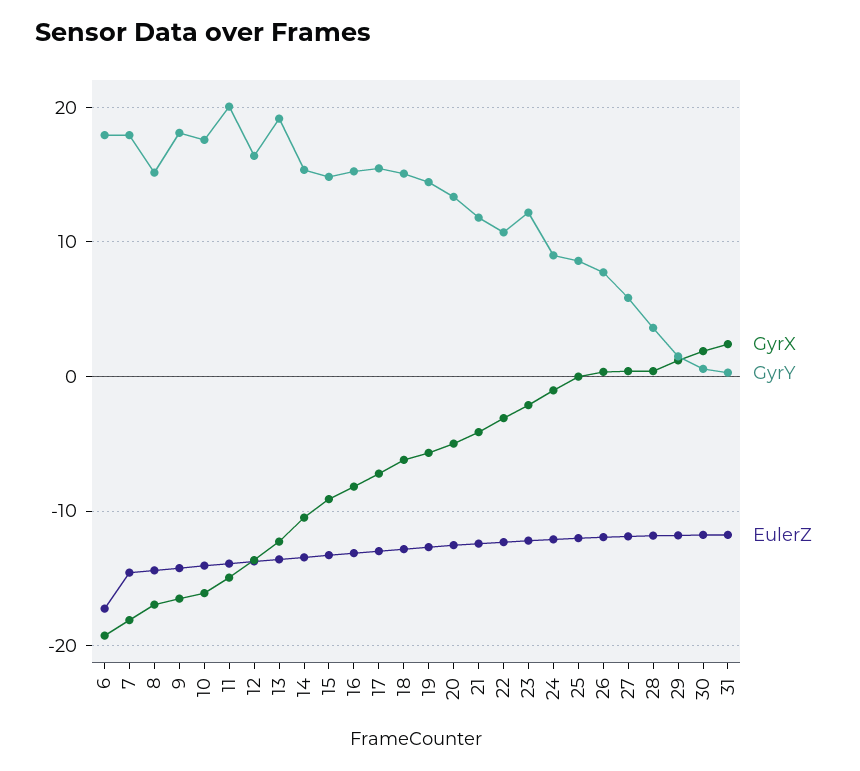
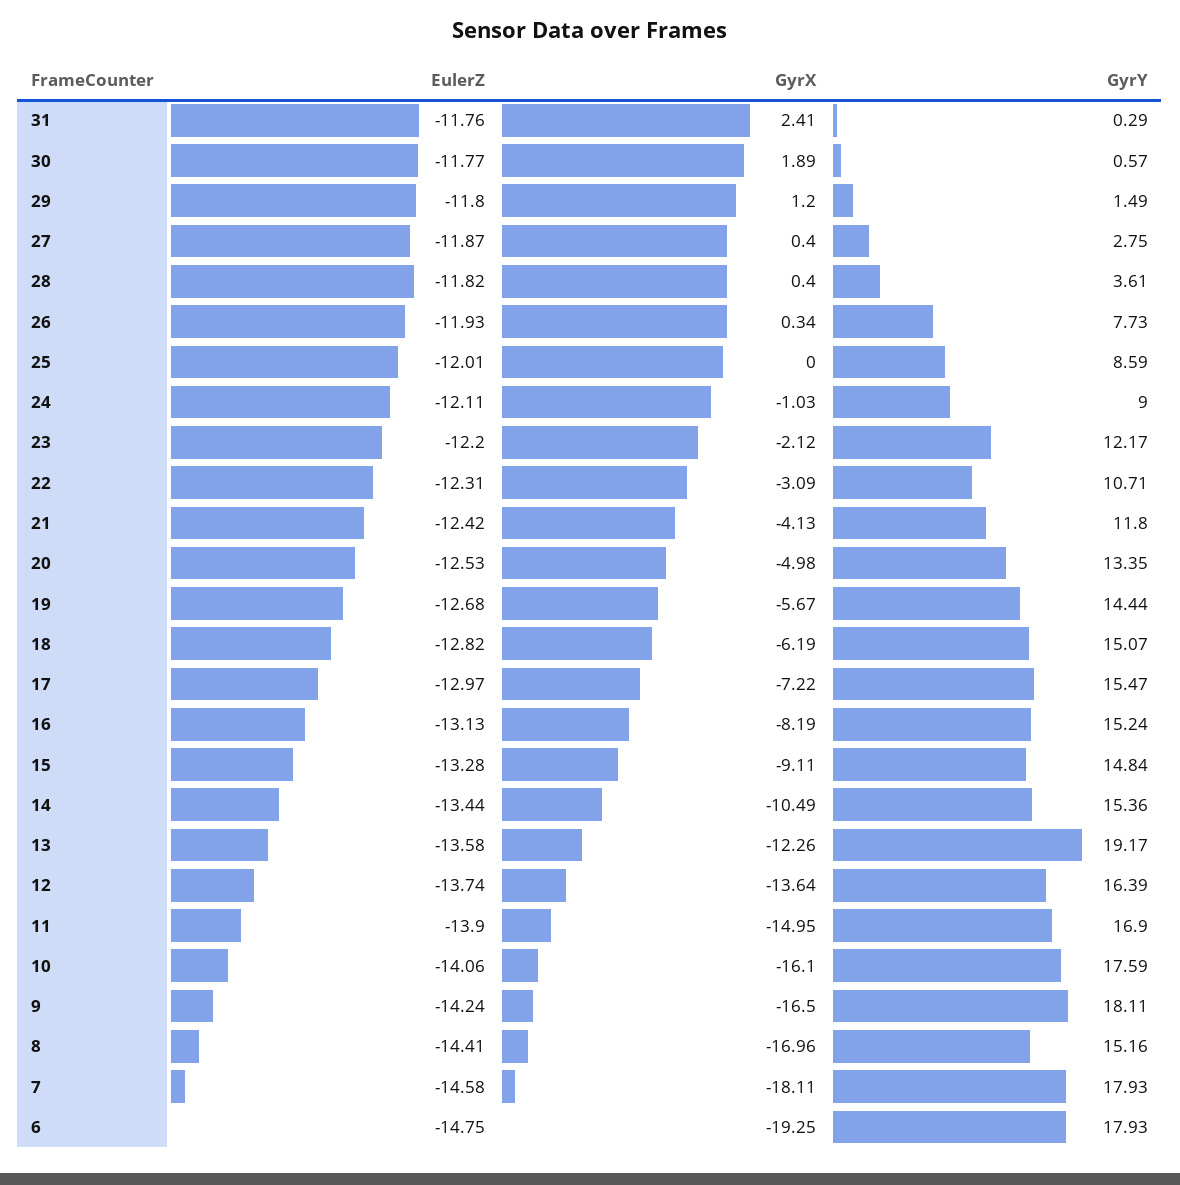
  {
    "GyrX": {
      "6": -19.25,
      "7": -18.11,
      "8": -16.96,
      "9": -16.5,
      "10": -16.1,
      "11": -14.95,
      "12": -13.64,
      "13": -12.26,
      "14": -10.49,
      "15": -9.11,
      "16": -8.19,
      "17": -7.22,
      "18": -6.19,
      "19": -5.67,
      "20": -4.98,
      "21": -4.13,
      "22": -3.09,
      "23": -2.12,
      "24": -1.03,
      "25": 0,
      "26": 0.34,
      "27": 0.4,
      "28": 0.4,
      "29": 1.2,
      "30": 1.89,
      "31": 2.41
    },
    "GyrY": {
      "6": 17.93,
      "7": 17.93,
      "8": 15.16,
      "9": 18.11,
      "10": 17.59,
-     "11": 20,
+     "11": 16.9,
      "12": 16.39,
      "13": 19.17,
      "14": 15.36,
      "15": 14.84,
      "16": 15.24,
      "17": 15.47,
      "18": 15.07,
      "19": 14.44,
      "20": 13.35,
      "21": 11.8,
      "22": 10.71,
      "23": 12.17,
      "24": 9,
      "25": 8.59,
      "26": 7.73,
-     "27": 6,
+     "27": 2.75,
      "28": 3.61,
      "29": 1.49,
      "30": 0.57,
      "31": 0.29
    },
    "EulerZ": {
-     "6": -17,
+     "6": -14.75,
      "7": -14.58,
      "8": -14.41,
      "9": -14.24,
      "10": -14.06,
      "11": -13.9,
      "12": -13.74,
      "13": -13.58,
      "14": -13.44,
      "15": -13.28,
      "16": -13.13,
      "17": -12.97,
      "18": -12.82,
      "19": -12.68,
      "20": -12.53,
      "21": -12.42,
      "22": -12.31,
      "23": -12.2,
      "24": -12.11,
      "25": -12.01,
      "26": -11.93,
      "27": -11.87,
      "28": -11.82,
      "29": -11.8,
      "30": -11.77,
      "31": -11.76
    }
  }

